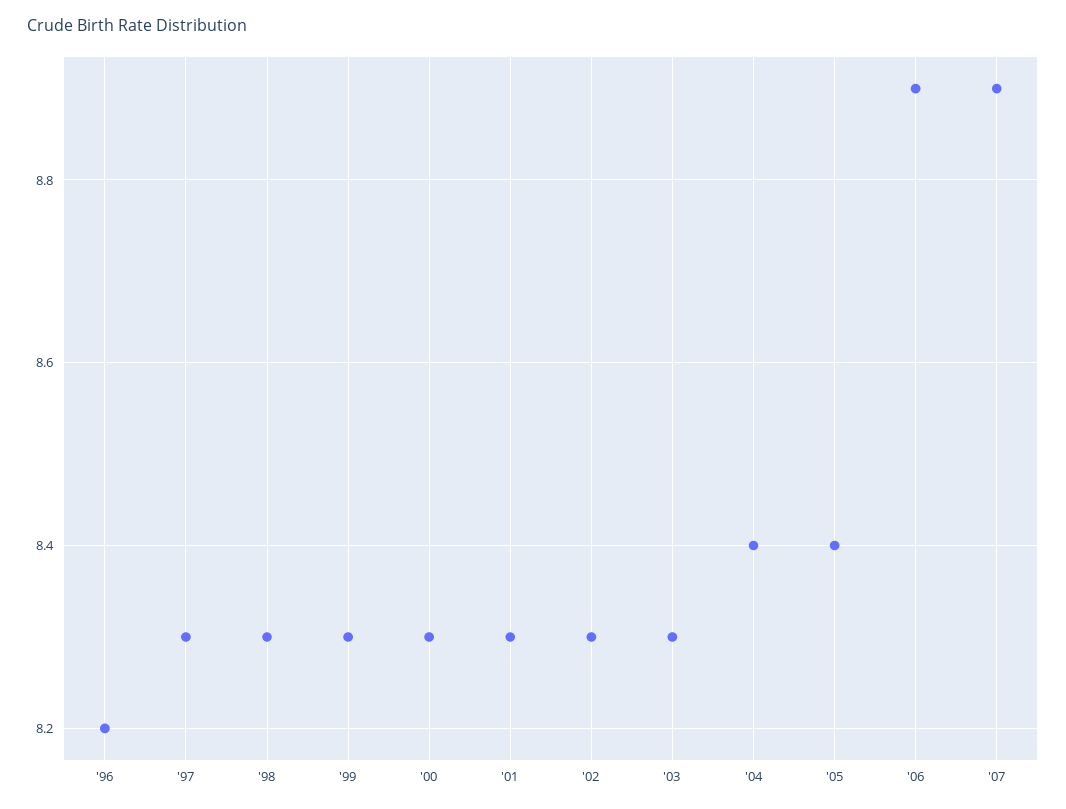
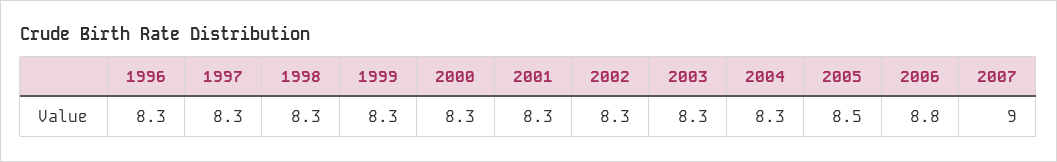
  {
-   "'96": 8.2,
+   "'96": 8.3,
    "'97": 8.3,
    "'98": 8.3,
    "'99": 8.3,
    "'00": 8.3,
    "'01": 8.3,
    "'02": 8.3,
    "'03": 8.3,
-   "'04": 8.4,
+   "'04": 8.3,
-   "'05": 8.4,
+   "'05": 8.5,
-   "'06": 8.9,
+   "'06": 8.8,
-   "'07": 8.9
+   "'07": 9
  }

